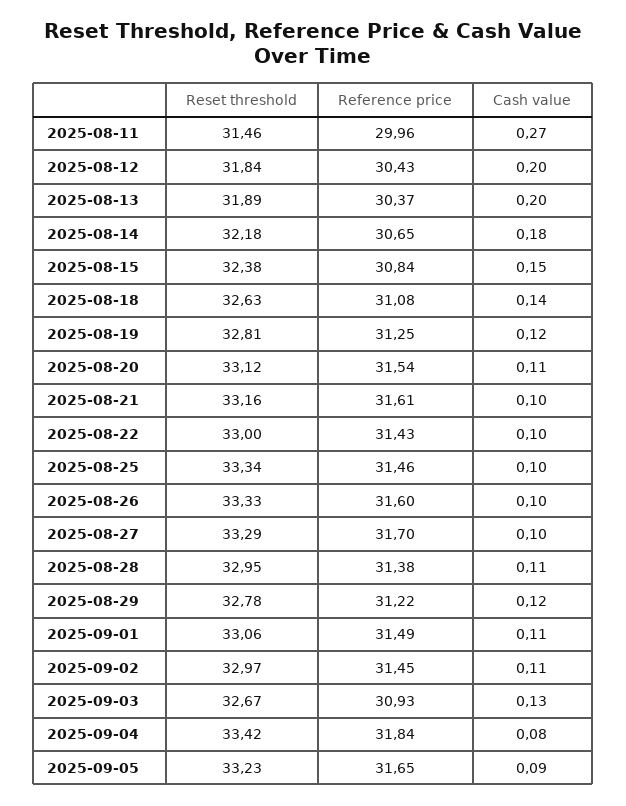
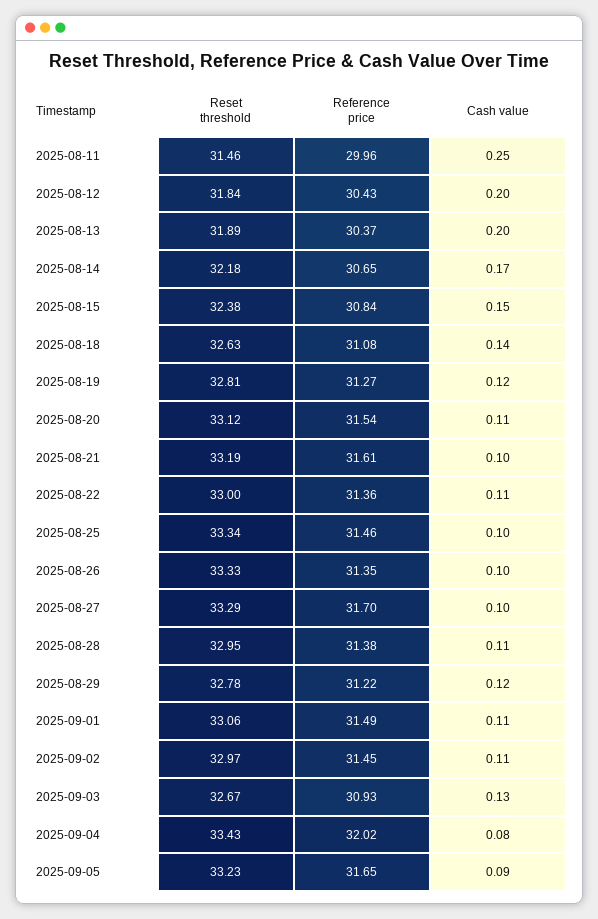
  {
    "Reset threshold": {
      "2025-08-11": 31.46,
      "2025-08-12": 31.84,
      "2025-08-13": 31.89,
      "2025-08-14": 32.18,
      "2025-08-15": 32.38,
      "2025-08-18": 32.63,
      "2025-08-19": 32.81,
      "2025-08-20": 33.12,
-     "2025-08-21": 33.16,
+     "2025-08-21": 33.19,
      "2025-08-22": 33,
      "2025-08-25": 33.34,
      "2025-08-26": 33.33,
      "2025-08-27": 33.29,
      "2025-08-28": 32.95,
      "2025-08-29": 32.78,
      "2025-09-01": 33.06,
      "2025-09-02": 32.97,
      "2025-09-03": 32.67,
-     "2025-09-04": 33.42,
+     "2025-09-04": 33.43,
      "2025-09-05": 33.23
    },
    "Reference price": {
      "2025-08-11": 29.96,
      "2025-08-12": 30.43,
      "2025-08-13": 30.37,
      "2025-08-14": 30.65,
      "2025-08-15": 30.84,
      "2025-08-18": 31.08,
-     "2025-08-19": 31.25,
+     "2025-08-19": 31.27,
      "2025-08-20": 31.54,
      "2025-08-21": 31.61,
-     "2025-08-22": 31.43,
+     "2025-08-22": 31.36,
      "2025-08-25": 31.46,
-     "2025-08-26": 31.6,
+     "2025-08-26": 31.35,
      "2025-08-27": 31.7,
      "2025-08-28": 31.38,
      "2025-08-29": 31.22,
      "2025-09-01": 31.49,
      "2025-09-02": 31.45,
      "2025-09-03": 30.93,
-     "2025-09-04": 31.84,
+     "2025-09-04": 32.02,
      "2025-09-05": 31.65
    },
    "Cash value": {
-     "2025-08-11": 0.27,
+     "2025-08-11": 0.25,
      "2025-08-12": 0.2,
      "2025-08-13": 0.2,
-     "2025-08-14": 0.18,
+     "2025-08-14": 0.17,
      "2025-08-15": 0.15,
      "2025-08-18": 0.14,
      "2025-08-19": 0.12,
      "2025-08-20": 0.11,
      "2025-08-21": 0.1,
-     "2025-08-22": 0.1,
+     "2025-08-22": 0.11,
      "2025-08-25": 0.1,
      "2025-08-26": 0.1,
      "2025-08-27": 0.1,
      "2025-08-28": 0.11,
      "2025-08-29": 0.12,
      "2025-09-01": 0.11,
      "2025-09-02": 0.11,
      "2025-09-03": 0.13,
      "2025-09-04": 0.08,
      "2025-09-05": 0.09
    }
  }

